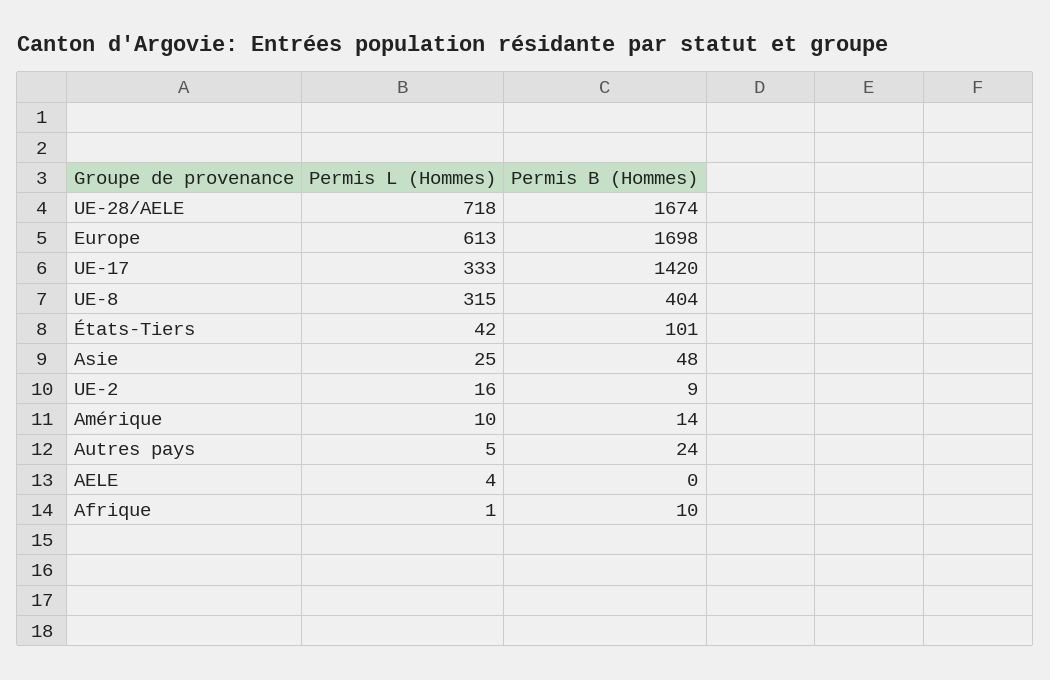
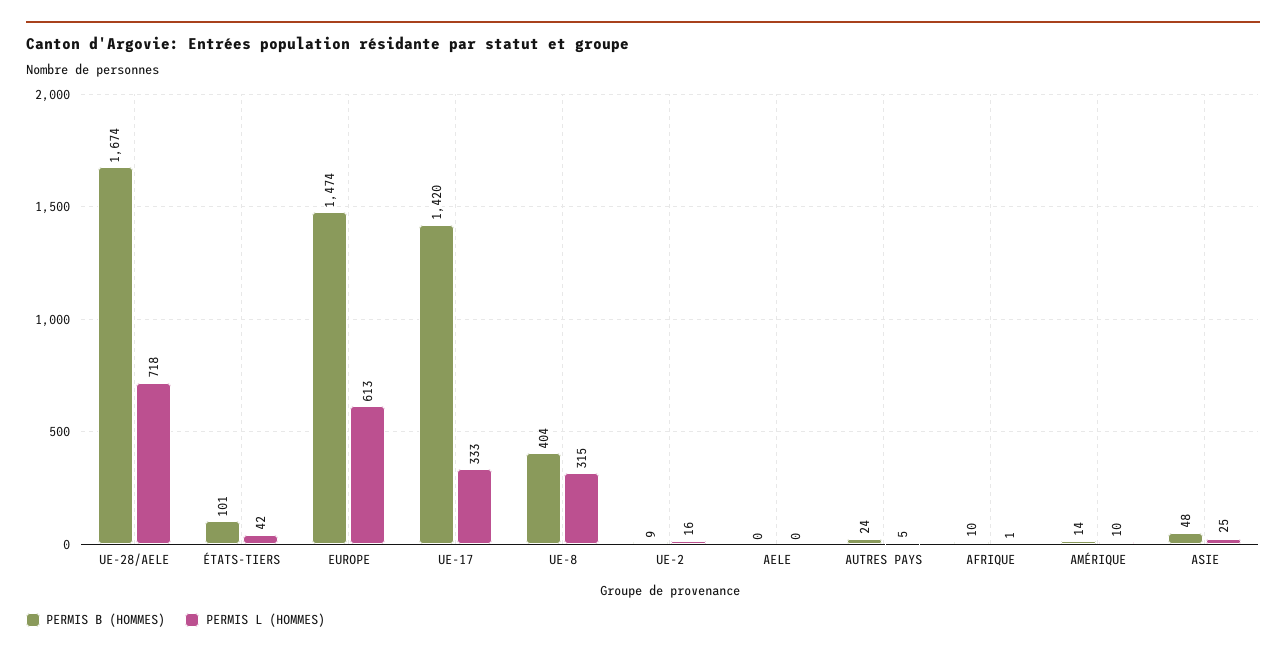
  {
    "Permis L (Hommes)": {
      "UE-28/AELE": 718,
      "Europe": 613,
      "UE-17": 333,
      "UE-8": 315,
      "États-Tiers": 42,
      "Asie": 25,
      "UE-2": 16,
      "Amérique": 10,
      "Autres pays": 5,
-     "AELE": 4,
+     "AELE": 0,
      "Afrique": 1
    },
    "Permis B (Hommes)": {
      "UE-28/AELE": 1674,
-     "Europe": 1698,
+     "Europe": 1474,
      "UE-17": 1420,
      "UE-8": 404,
      "États-Tiers": 101,
      "Asie": 48,
      "UE-2": 9,
      "Amérique": 14,
      "Autres pays": 24,
      "AELE": 0,
      "Afrique": 10
    }
  }

